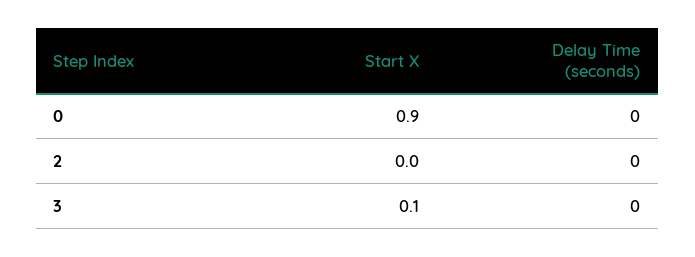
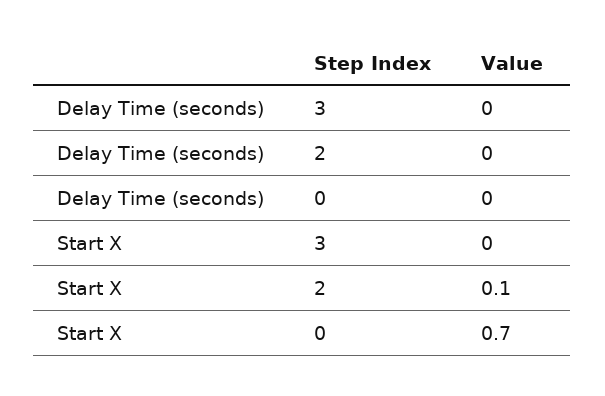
  {
    "Start X": {
-     "0": 0.9,
+     "0": 0.7,
-     "2": 0,
+     "2": 0.1,
-     "3": 0.1
+     "3": 0
    },
    "Delay Time (seconds)": {
      "0": 0,
      "2": 0,
      "3": 0
    }
  }

